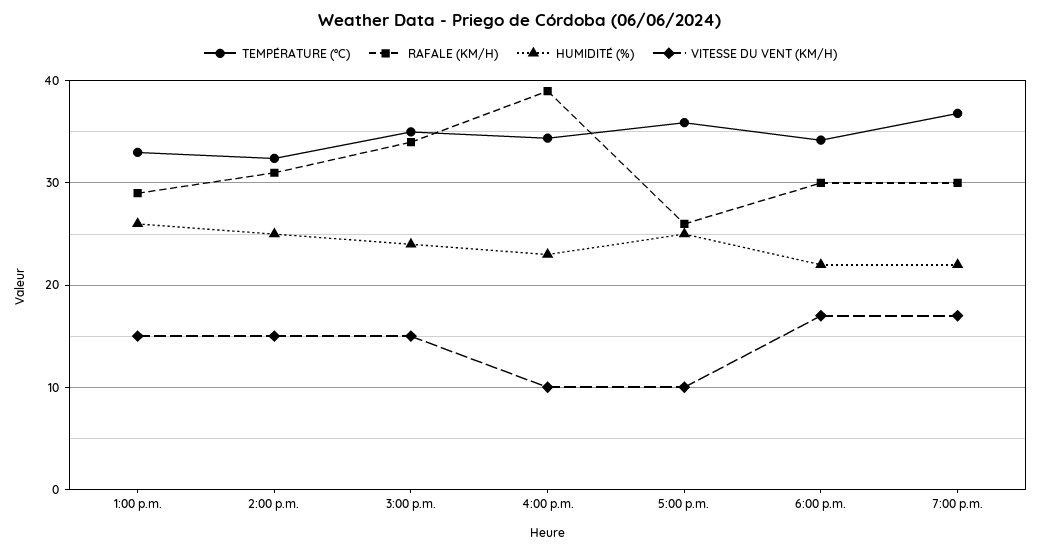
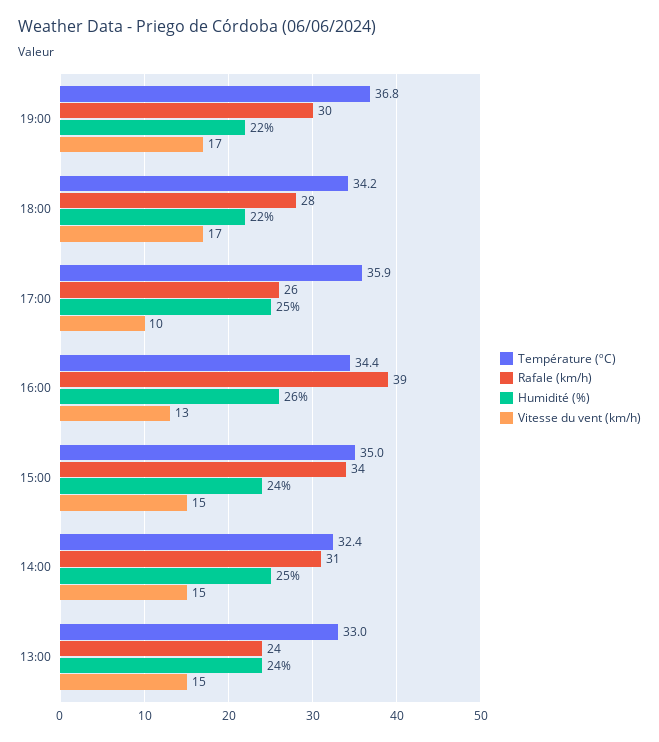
  {
    "TEMPÉRATURE (ºC)": {
      "1:00 p.m.": 33,
      "2:00 p.m.": 32.4,
      "3:00 p.m.": 35,
      "4:00 p.m.": 34.4,
      "5:00 p.m.": 35.9,
      "6:00 p.m.": 34.2,
      "7:00 p.m.": 36.8
    },
    "RAFALE (KM/H)": {
-     "1:00 p.m.": 29,
+     "1:00 p.m.": 24,
      "2:00 p.m.": 31,
      "3:00 p.m.": 34,
      "4:00 p.m.": 39,
      "5:00 p.m.": 26,
-     "6:00 p.m.": 30,
+     "6:00 p.m.": 28,
      "7:00 p.m.": 30
    },
    "HUMIDITÉ (%)": {
-     "1:00 p.m.": 26,
+     "1:00 p.m.": 24,
      "2:00 p.m.": 25,
      "3:00 p.m.": 24,
-     "4:00 p.m.": 23,
+     "4:00 p.m.": 26,
      "5:00 p.m.": 25,
      "6:00 p.m.": 22,
      "7:00 p.m.": 22
    },
    "VITESSE DU VENT (KM/H)": {
      "1:00 p.m.": 15,
      "2:00 p.m.": 15,
      "3:00 p.m.": 15,
-     "4:00 p.m.": 10,
+     "4:00 p.m.": 13,
      "5:00 p.m.": 10,
      "6:00 p.m.": 17,
      "7:00 p.m.": 17
    }
  }

